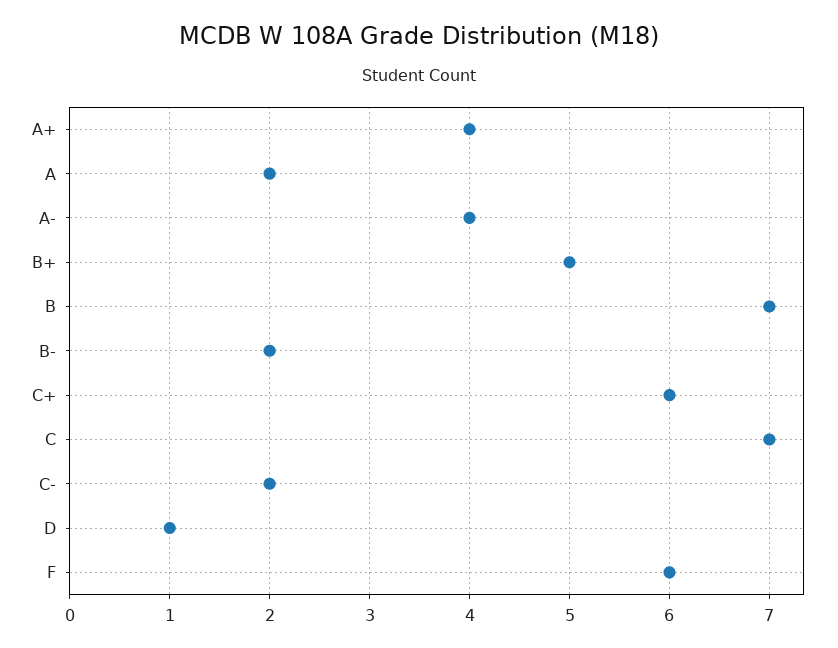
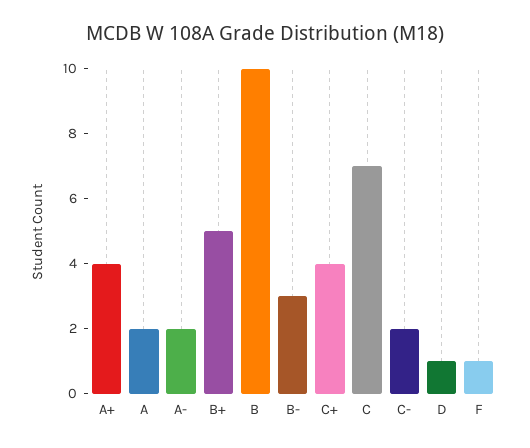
  {
    "A+": 4,
    "A": 2,
-   "A-": 4,
+   "A-": 2,
    "B+": 5,
-   "B": 7,
+   "B": 10,
-   "B-": 2,
+   "B-": 3,
-   "C+": 6,
+   "C+": 4,
    "C": 7,
    "C-": 2,
    "D": 1,
-   "F": 6
+   "F": 1
  }

